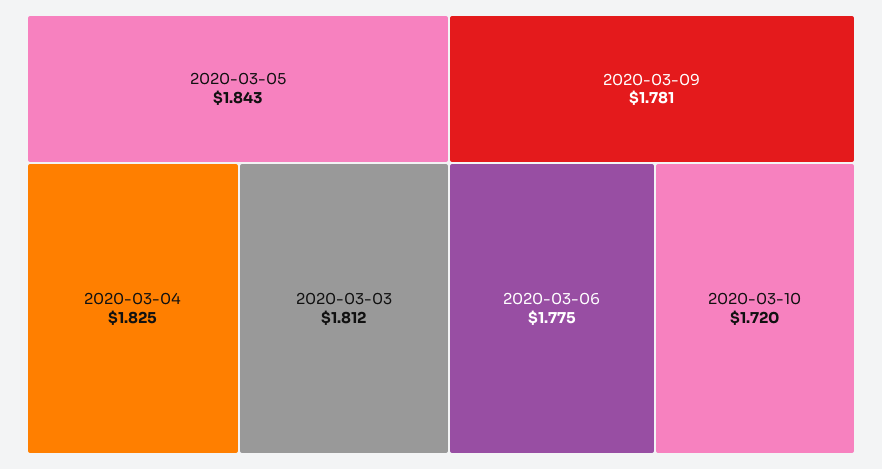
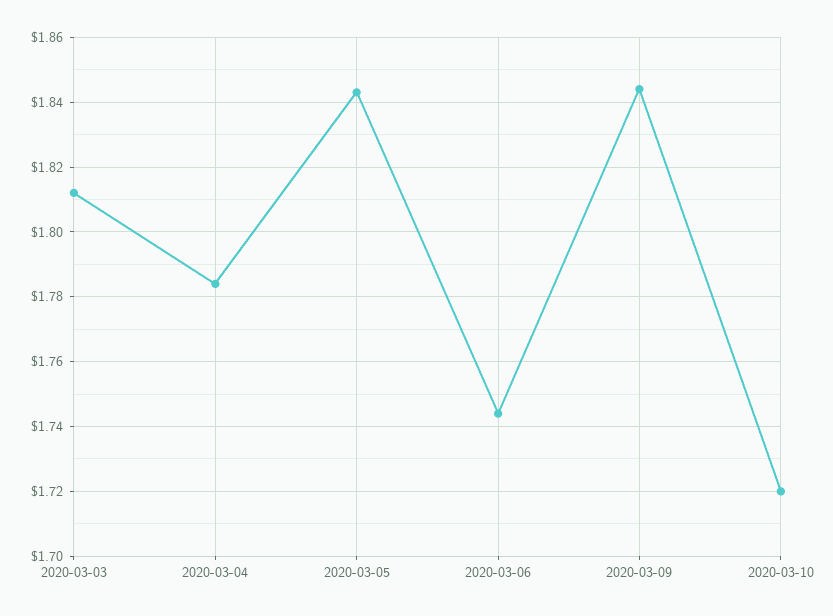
  {
    "2020-03-05": 1.843,
-   "2020-03-04": 1.825,
+   "2020-03-04": 1.785,
    "2020-03-03": 1.812,
-   "2020-03-09": 1.781,
+   "2020-03-09": 1.845,
-   "2020-03-06": 1.775,
+   "2020-03-06": 1.745,
    "2020-03-10": 1.72
  }

